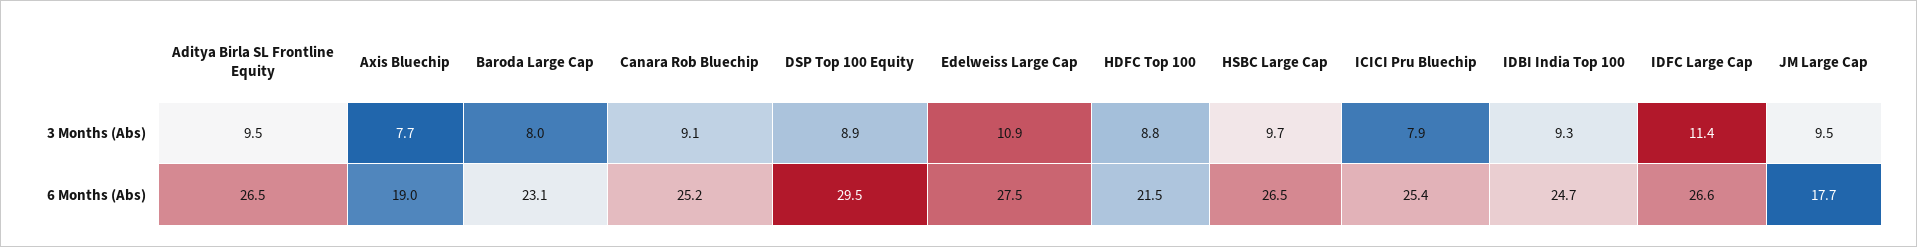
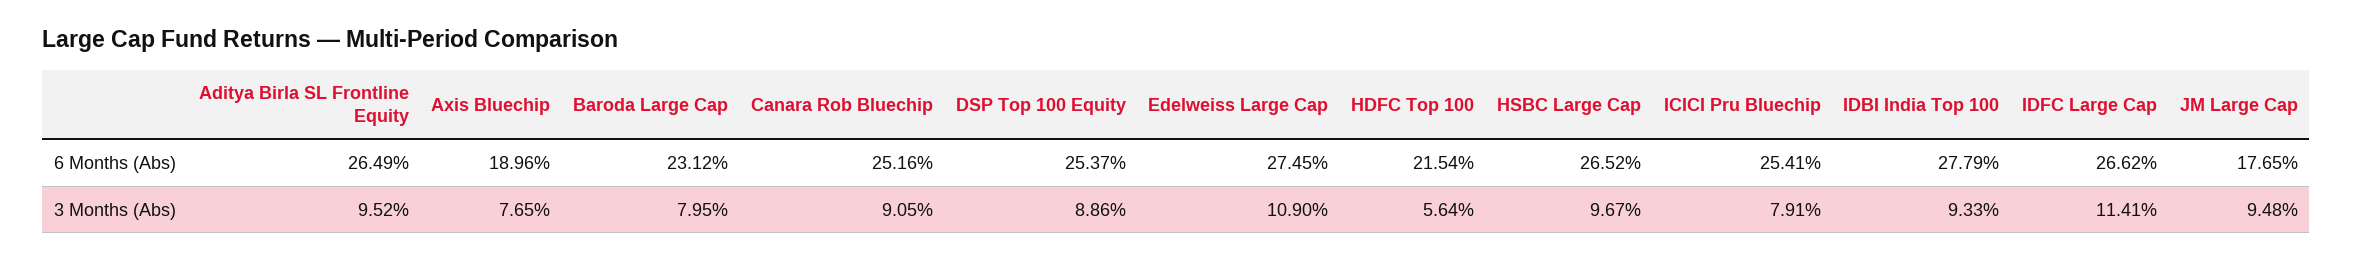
  {
    "Aditya Birla SL Frontline Equity": {
      "3 Months (Abs)": 9.52,
      "6 Months (Abs)": 26.49
    },
    "Axis Bluechip": {
      "3 Months (Abs)": 7.65,
      "6 Months (Abs)": 18.96
    },
    "Baroda Large Cap": {
      "3 Months (Abs)": 7.95,
      "6 Months (Abs)": 23.12
    },
    "Canara Rob Bluechip": {
      "3 Months (Abs)": 9.05,
      "6 Months (Abs)": 25.16
    },
    "DSP Top 100 Equity": {
      "3 Months (Abs)": 8.86,
-     "6 Months (Abs)": 29.5
+     "6 Months (Abs)": 25.37
    },
    "Edelweiss Large Cap": {
      "3 Months (Abs)": 10.9,
      "6 Months (Abs)": 27.45
    },
    "HDFC Top 100": {
-     "3 Months (Abs)": 8.8,
+     "3 Months (Abs)": 5.64,
      "6 Months (Abs)": 21.54
    },
    "HSBC Large Cap": {
      "3 Months (Abs)": 9.67,
      "6 Months (Abs)": 26.52
    },
    "ICICI Pru Bluechip": {
      "3 Months (Abs)": 7.91,
      "6 Months (Abs)": 25.41
    },
    "IDBI India Top 100": {
      "3 Months (Abs)": 9.33,
-     "6 Months (Abs)": 24.7
+     "6 Months (Abs)": 27.79
    },
    "IDFC Large Cap": {
      "3 Months (Abs)": 11.41,
      "6 Months (Abs)": 26.62
    },
    "JM Large Cap": {
      "3 Months (Abs)": 9.48,
      "6 Months (Abs)": 17.65
    }
  }

